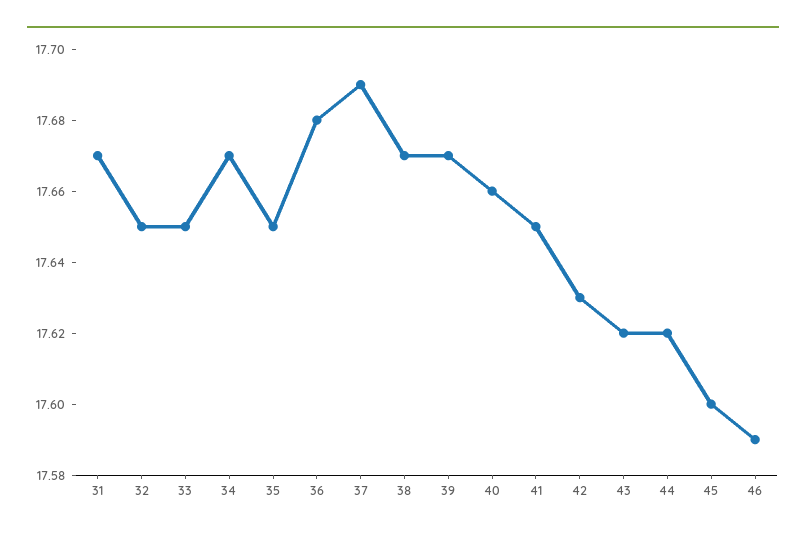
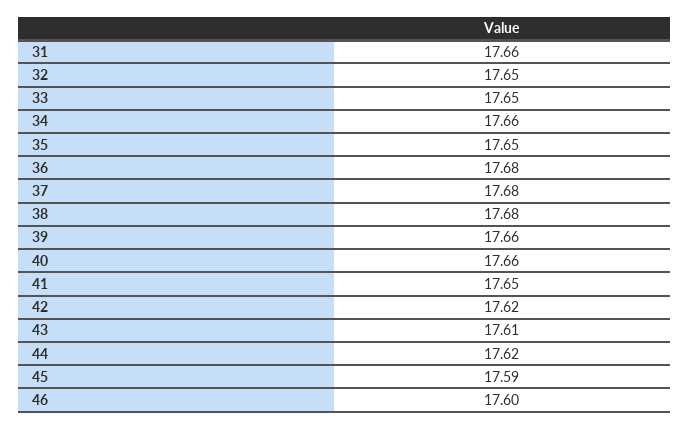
  {
-   "31": 17.67,
+   "31": 17.66,
    "32": 17.65,
    "33": 17.65,
-   "34": 17.67,
+   "34": 17.66,
    "35": 17.65,
    "36": 17.68,
-   "37": 17.69,
+   "37": 17.68,
-   "38": 17.67,
+   "38": 17.68,
-   "39": 17.67,
+   "39": 17.66,
    "40": 17.66,
    "41": 17.65,
-   "42": 17.63,
+   "42": 17.62,
-   "43": 17.62,
+   "43": 17.61,
    "44": 17.62,
-   "45": 17.6,
+   "45": 17.59,
-   "46": 17.59
+   "46": 17.6
  }

